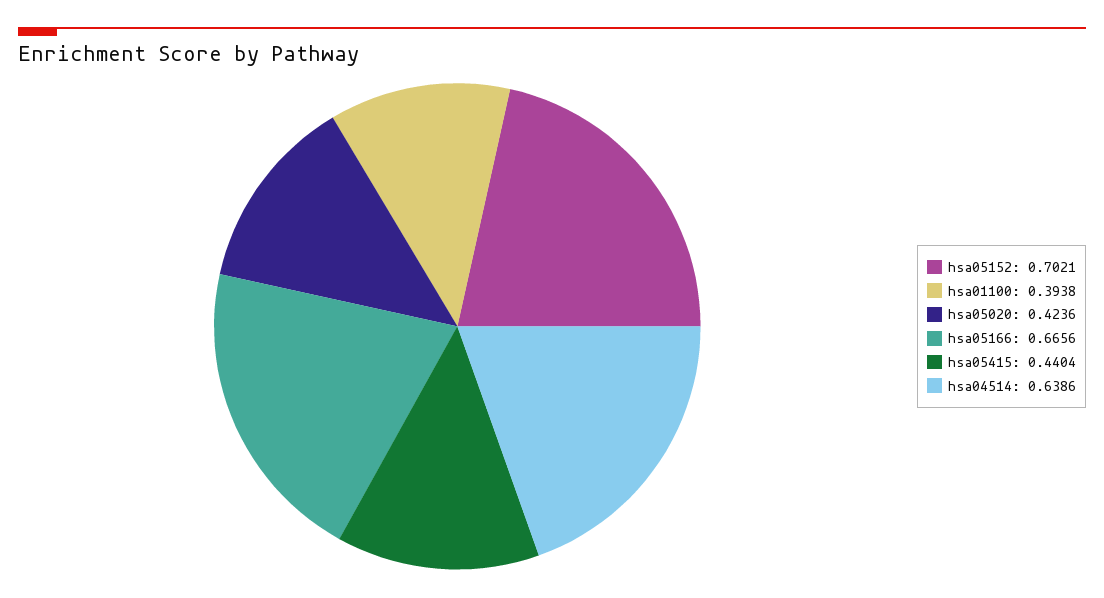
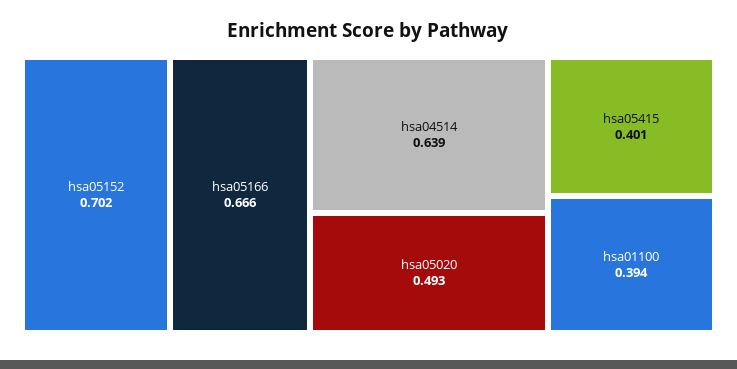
  {
    "hsa05152": 0.7021,
    "hsa01100": 0.3938,
-   "hsa05020": 0.4236,
+   "hsa05020": 0.493,
    "hsa05166": 0.6656,
-   "hsa05415": 0.4404,
+   "hsa05415": 0.401,
    "hsa04514": 0.6386
  }

